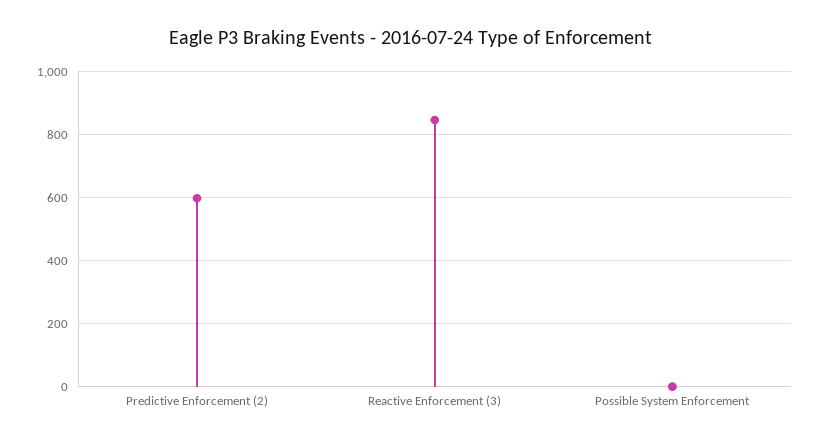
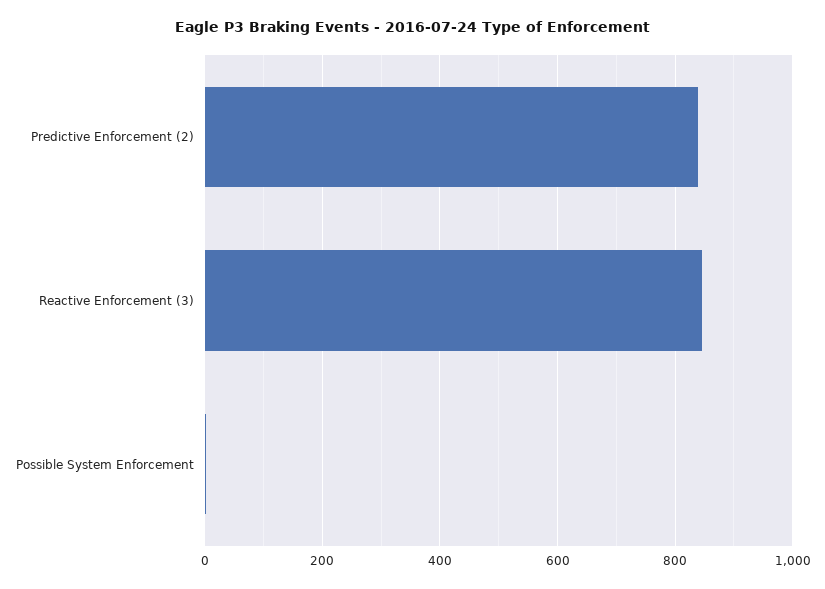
  {
-   "Predictive Enforcement (2)": 600,
+   "Predictive Enforcement (2)": 840,
    "Reactive Enforcement (3)": 840,
    "Possible System Enforcement": 0
  }

